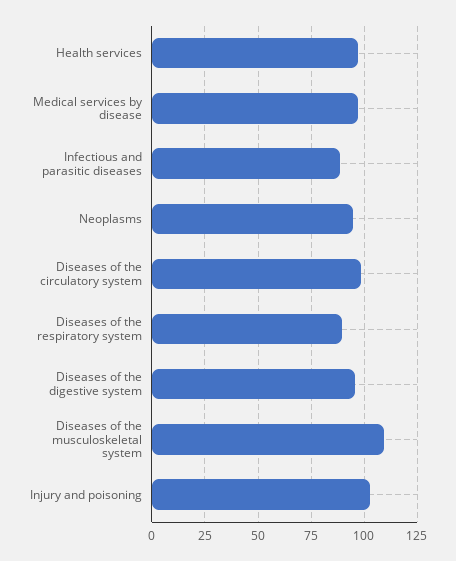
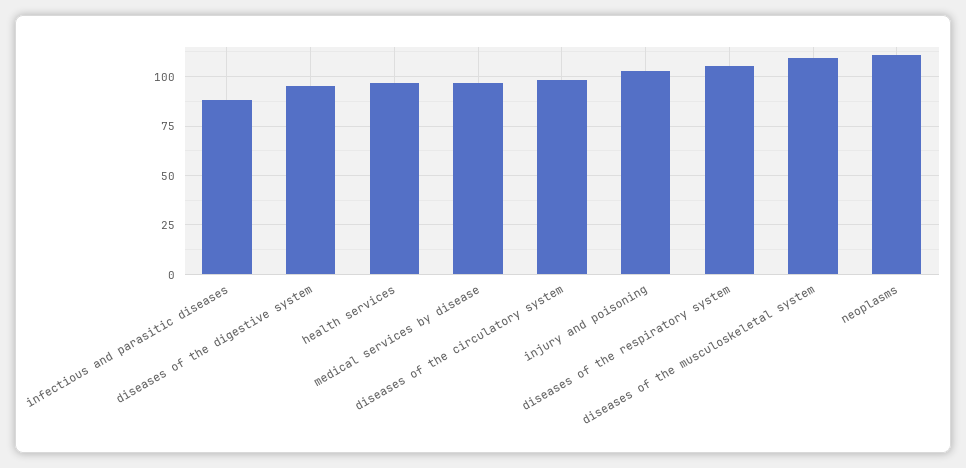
  {
    "Health services": 95,
    "Medical services by disease": 95,
    "Infectious and parasitic diseases": 90,
-   "Neoplasms": 95,
+   "Neoplasms": 110,
    "Diseases of the circulatory system": 100,
-   "Diseases of the respiratory system": 90,
+   "Diseases of the respiratory system": 105,
    "Diseases of the digestive system": 95,
    "Diseases of the musculoskeletal system": 110,
    "Injury and poisoning": 105
  }

